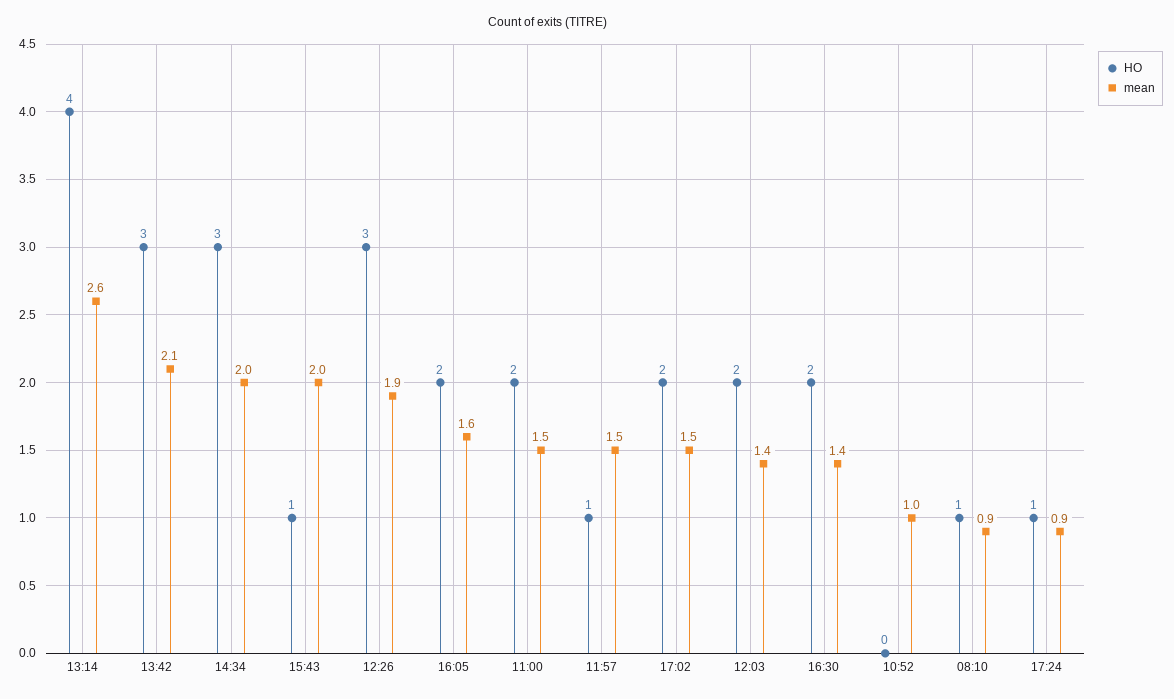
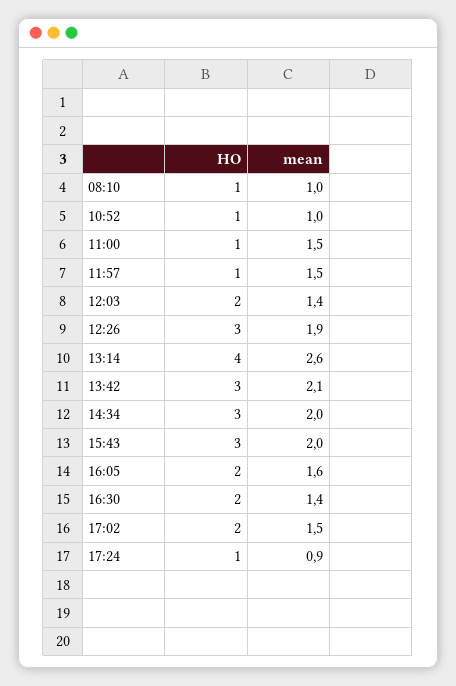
  {
    "HO": {
      "13:14": 4,
      "13:42": 3,
      "14:34": 3,
-     "15:43": 1,
+     "15:43": 3,
      "12:26": 3,
      "16:05": 2,
-     "11:00": 2,
+     "11:00": 1,
      "11:57": 1,
      "17:02": 2,
      "12:03": 2,
      "16:30": 2,
-     "10:52": 0,
+     "10:52": 1,
      "08:10": 1,
      "17:24": 1
    },
    "mean": {
      "13:14": 2.6,
      "13:42": 2.1,
      "14:34": 2,
      "15:43": 2,
      "12:26": 1.9,
      "16:05": 1.6,
      "11:00": 1.5,
      "11:57": 1.5,
      "17:02": 1.5,
      "12:03": 1.4,
      "16:30": 1.4,
      "10:52": 1,
-     "08:10": 0.9,
+     "08:10": 1,
      "17:24": 0.9
    }
  }

